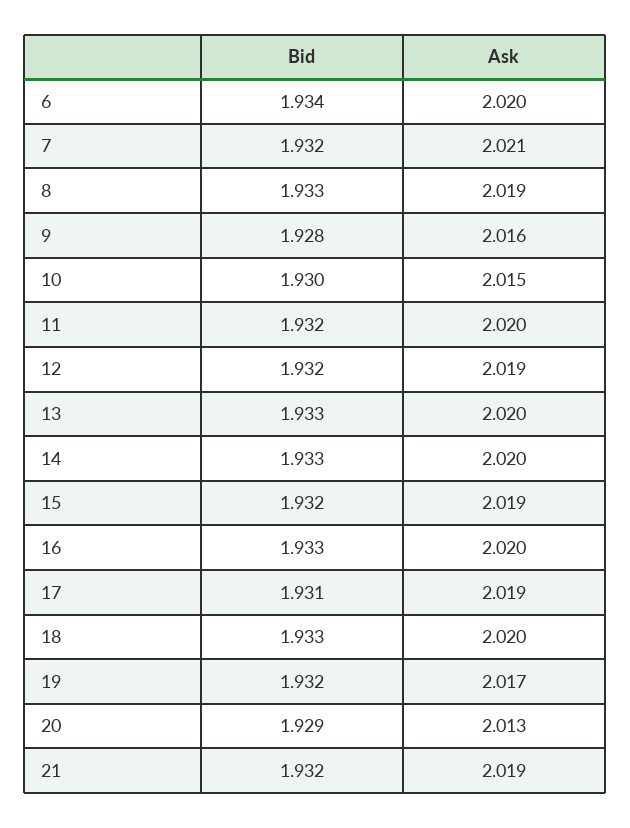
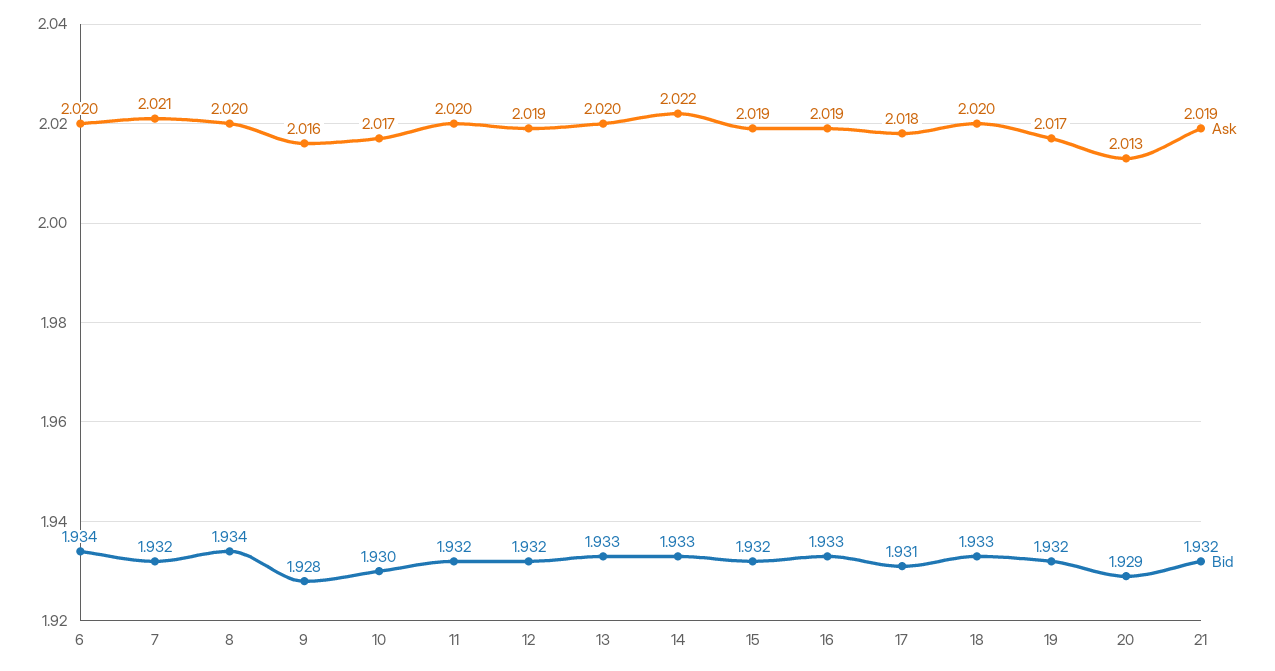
  {
    "Bid": {
      "6": 1.934,
      "7": 1.932,
-     "8": 1.933,
+     "8": 1.934,
      "9": 1.928,
      "10": 1.93,
      "11": 1.932,
      "12": 1.932,
      "13": 1.933,
      "14": 1.933,
      "15": 1.932,
      "16": 1.933,
      "17": 1.931,
      "18": 1.933,
      "19": 1.932,
      "20": 1.929,
      "21": 1.932
    },
    "Ask": {
      "6": 2.02,
      "7": 2.021,
-     "8": 2.019,
+     "8": 2.02,
      "9": 2.016,
-     "10": 2.015,
+     "10": 2.017,
      "11": 2.02,
      "12": 2.019,
      "13": 2.02,
-     "14": 2.02,
+     "14": 2.022,
      "15": 2.019,
-     "16": 2.02,
+     "16": 2.019,
-     "17": 2.019,
+     "17": 2.018,
      "18": 2.02,
      "19": 2.017,
      "20": 2.013,
      "21": 2.019
    }
  }

